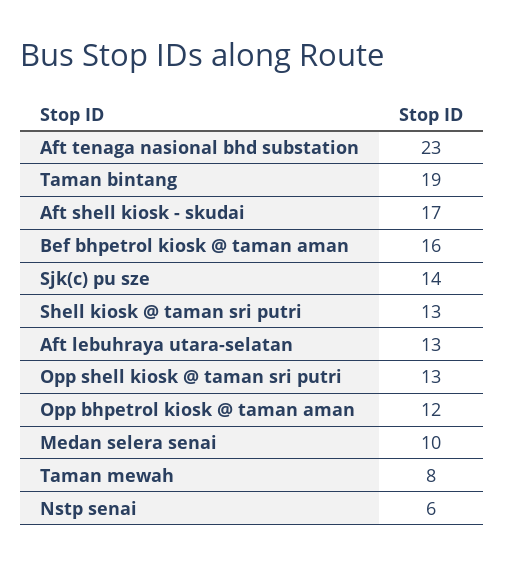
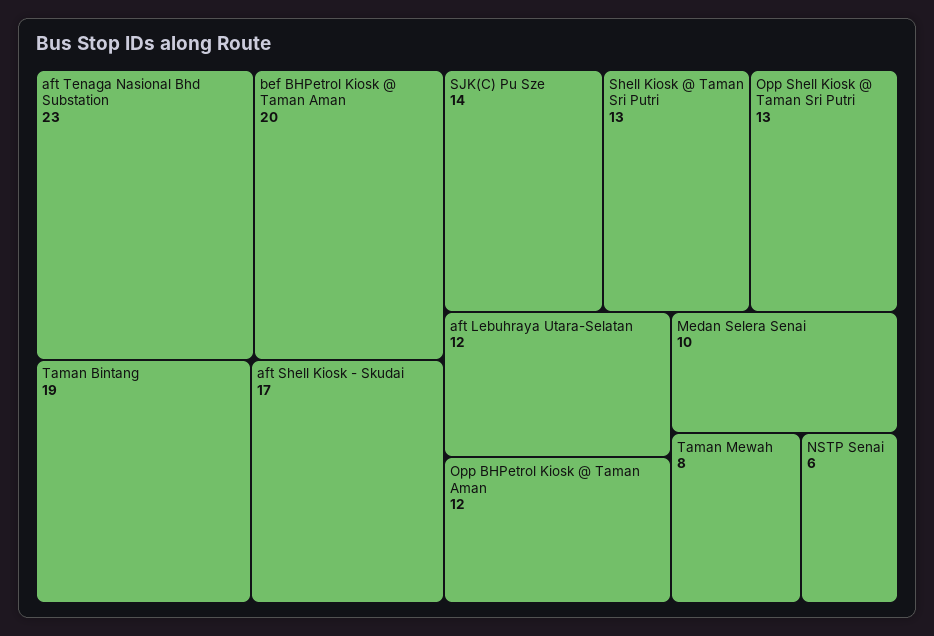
  {
    "Aft tenaga nasional bhd substation": 23,
    "Taman bintang": 19,
    "Aft shell kiosk - skudai": 17,
-   "Bef bhpetrol kiosk @ taman aman": 16,
+   "Bef bhpetrol kiosk @ taman aman": 20,
    "Sjk(c) pu sze": 14,
    "Shell kiosk @ taman sri putri": 13,
-   "Aft lebuhraya utara-selatan": 13,
+   "Aft lebuhraya utara-selatan": 12,
    "Opp shell kiosk @ taman sri putri": 13,
    "Opp bhpetrol kiosk @ taman aman": 12,
    "Medan selera senai": 10,
    "Taman mewah": 8,
    "Nstp senai": 6
  }

